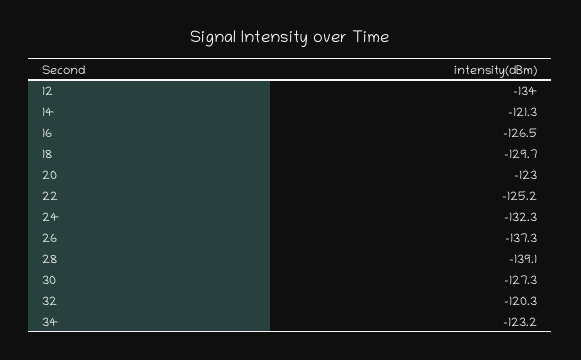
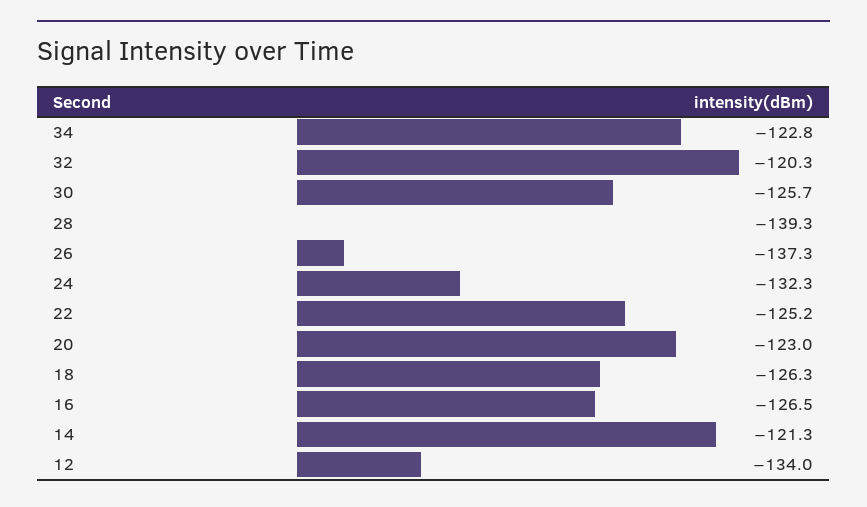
  {
    "12": -134,
    "14": -121.3,
    "16": -126.5,
-   "18": -129.7,
+   "18": -126.3,
    "20": -123,
    "22": -125.2,
    "24": -132.3,
    "26": -137.3,
-   "28": -139.1,
+   "28": -139.3,
-   "30": -127.3,
+   "30": -125.7,
    "32": -120.3,
-   "34": -123.2
+   "34": -122.8
  }

